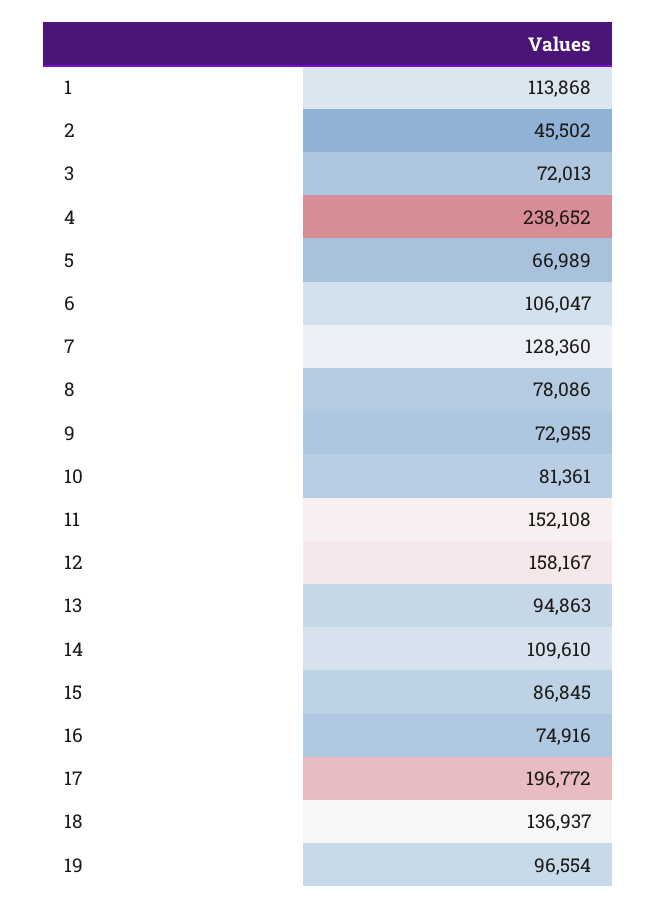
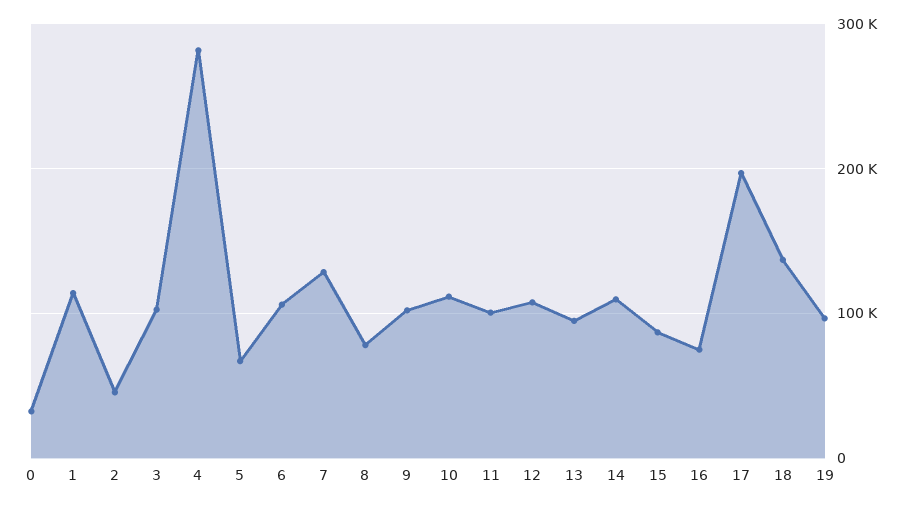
  {
    "1": 113868,
    "2": 45502,
-   "3": 72013,
+   "3": 100000,
-   "4": 238652,
+   "4": 280000,
    "5": 66989,
    "6": 106047,
    "7": 128360,
    "8": 78086,
-   "9": 72955,
+   "9": 100000,
-   "10": 81361,
+   "10": 110000,
-   "11": 152108,
+   "11": 100000,
-   "12": 158167,
+   "12": 110000,
    "13": 94863,
    "14": 109610,
    "15": 86845,
    "16": 74916,
    "17": 196772,
    "18": 136937,
-   "19": 96554
+   "19": 96554,
+   "0": 30000
  }

